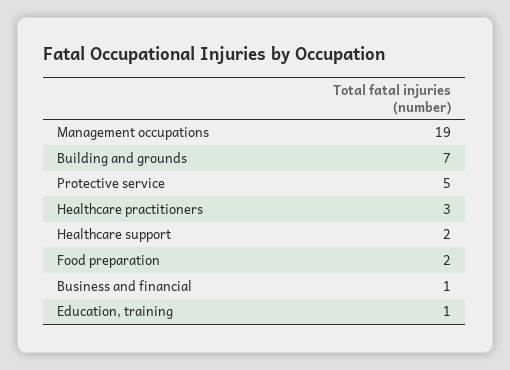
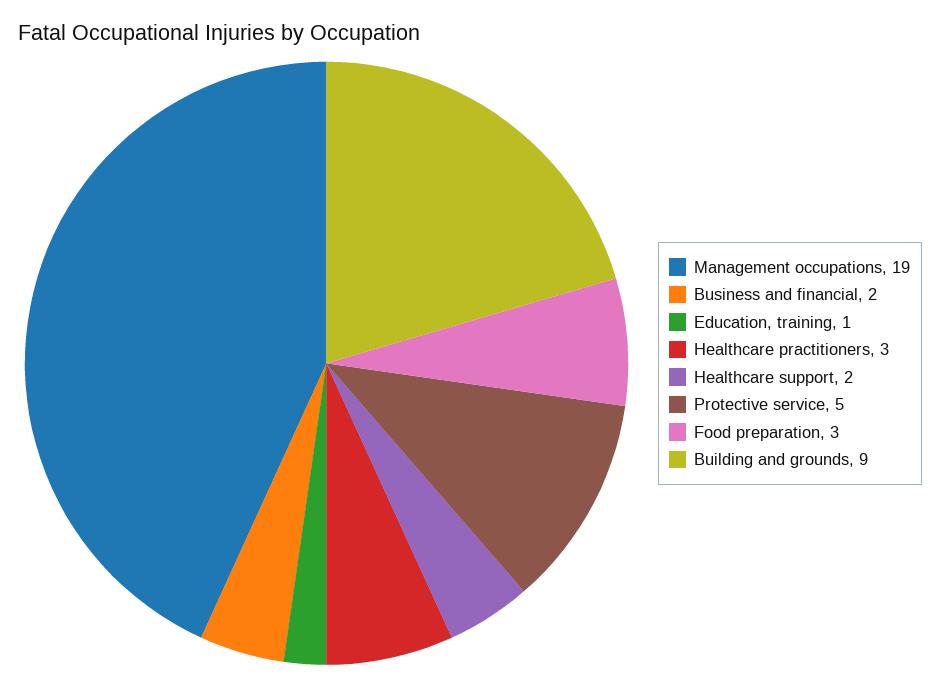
  {
    "Management occupations": 19,
-   "Building and grounds": 7,
+   "Building and grounds": 9,
    "Protective service": 5,
    "Healthcare practitioners": 3,
    "Healthcare support": 2,
-   "Food preparation": 2,
+   "Food preparation": 3,
-   "Business and financial": 1,
+   "Business and financial": 2,
    "Education, training": 1
  }

